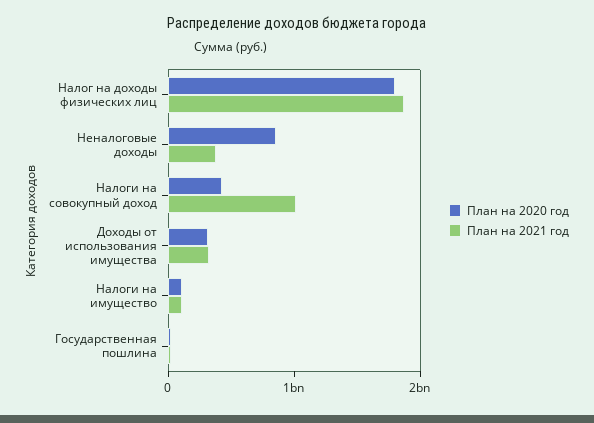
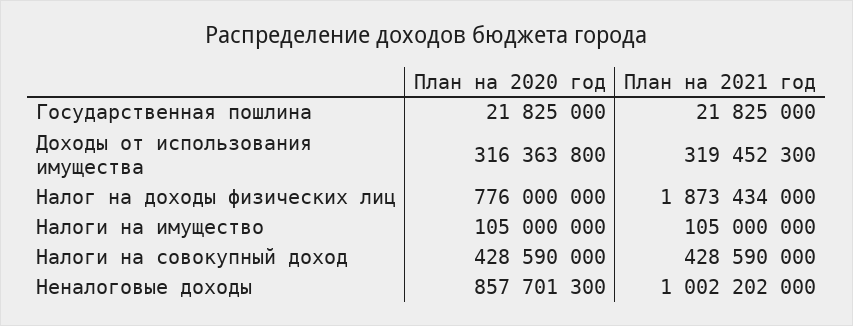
  {
    "План на 2020 год": {
-     "Налог на доходы физических лиц": 1800000000,
+     "Налог на доходы физических лиц": 776000000,
      "Неналоговые доходы": 857701300,
      "Налоги на совокупный доход": 428590000,
      "Доходы от использования имущества": 316363800,
      "Налоги на имущество": 105000000,
      "Государственная пошлина": 21825000
    },
    "План на 2021 год": {
      "Налог на доходы физических лиц": 1873434000,
-     "Неналоговые доходы": 400000000,
+     "Неналоговые доходы": 1002202000,
-     "Налоги на совокупный доход": 1000000000,
+     "Налоги на совокупный доход": 428590000,
      "Доходы от использования имущества": 319452300,
      "Налоги на имущество": 105000000,
      "Государственная пошлина": 21825000
    }
  }

